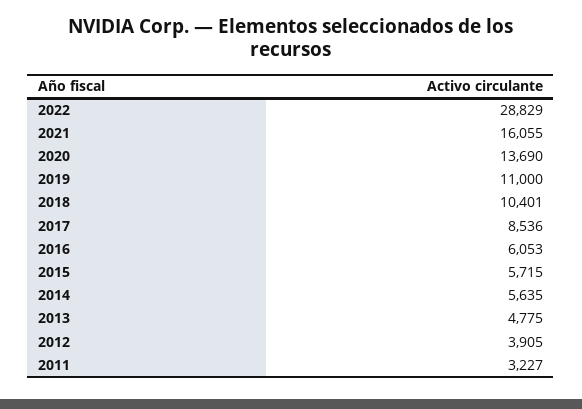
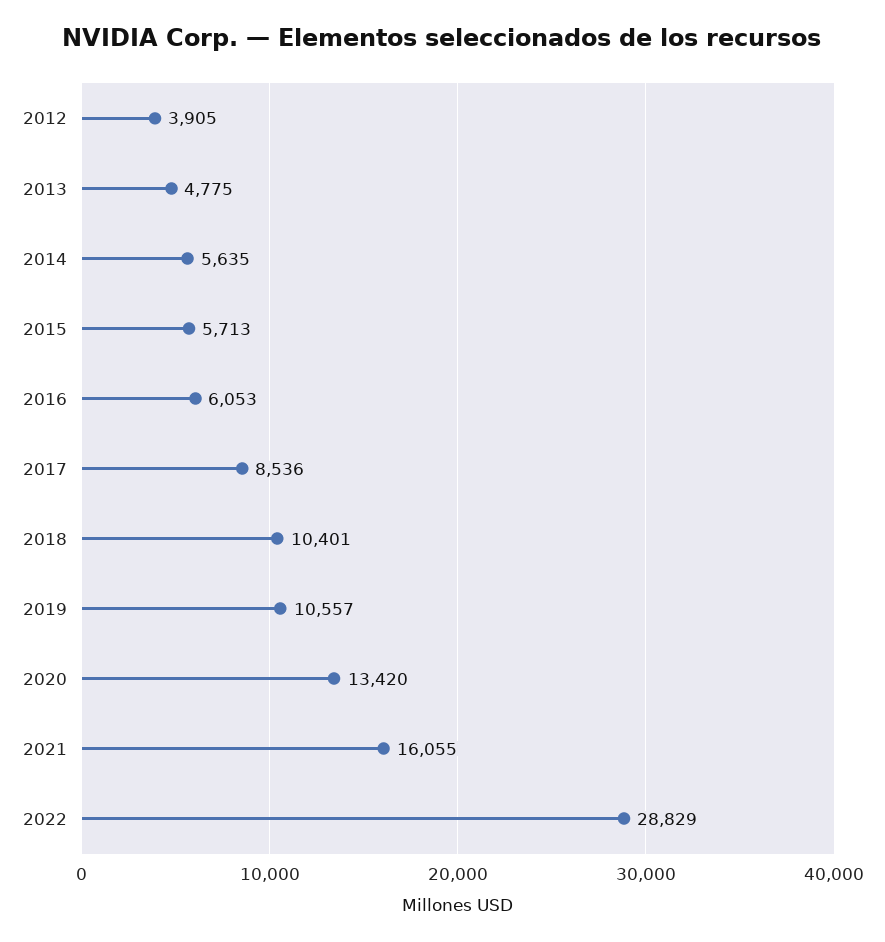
  {
    "2022": 28829,
    "2021": 16055,
-   "2020": 13690,
+   "2020": 13420,
-   "2019": 11000,
+   "2019": 10557,
    "2018": 10401,
    "2017": 8536,
    "2016": 6053,
-   "2015": 5715,
+   "2015": 5713,
    "2014": 5635,
    "2013": 4775,
-   "2012": 3905,
+   "2012": 3905
-   "2011": 3227
  }

